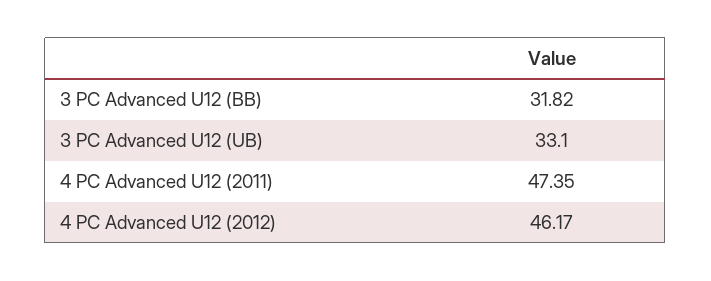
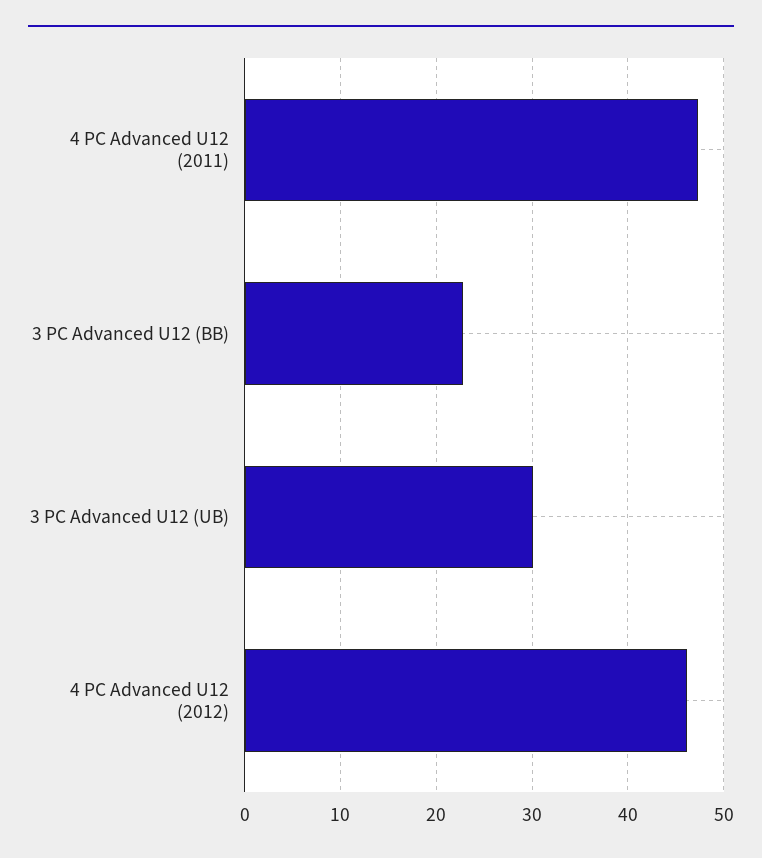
  {
-   "3 PC Advanced U12 (BB)": 31.82,
+   "3 PC Advanced U12 (BB)": 23,
-   "3 PC Advanced U12 (UB)": 33.1,
+   "3 PC Advanced U12 (UB)": 30,
    "4 PC Advanced U12 (2011)": 47.35,
    "4 PC Advanced U12 (2012)": 46.17
  }

